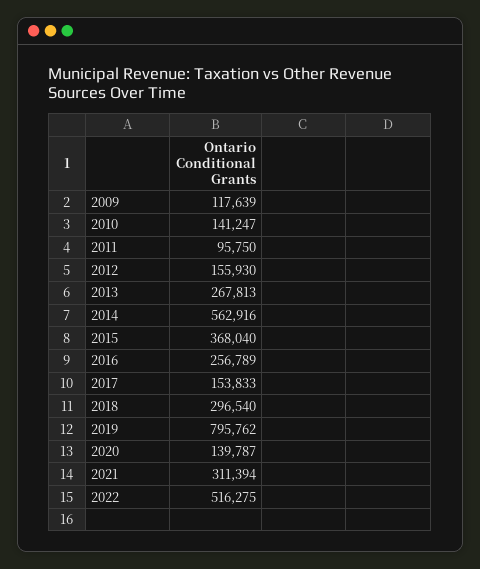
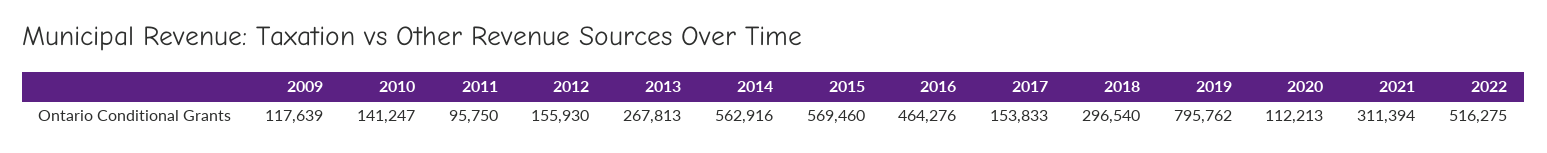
  {
    "2009": 117639,
    "2010": 141247,
    "2011": 95750,
    "2012": 155930,
    "2013": 267813,
    "2014": 562916,
-   "2015": 368040,
+   "2015": 569460,
-   "2016": 256789,
+   "2016": 464276,
    "2017": 153833,
    "2018": 296540,
    "2019": 795762,
-   "2020": 139787,
+   "2020": 112213,
    "2021": 311394,
    "2022": 516275
  }

